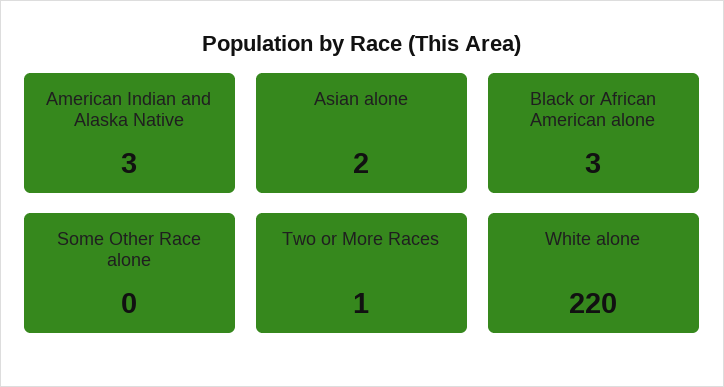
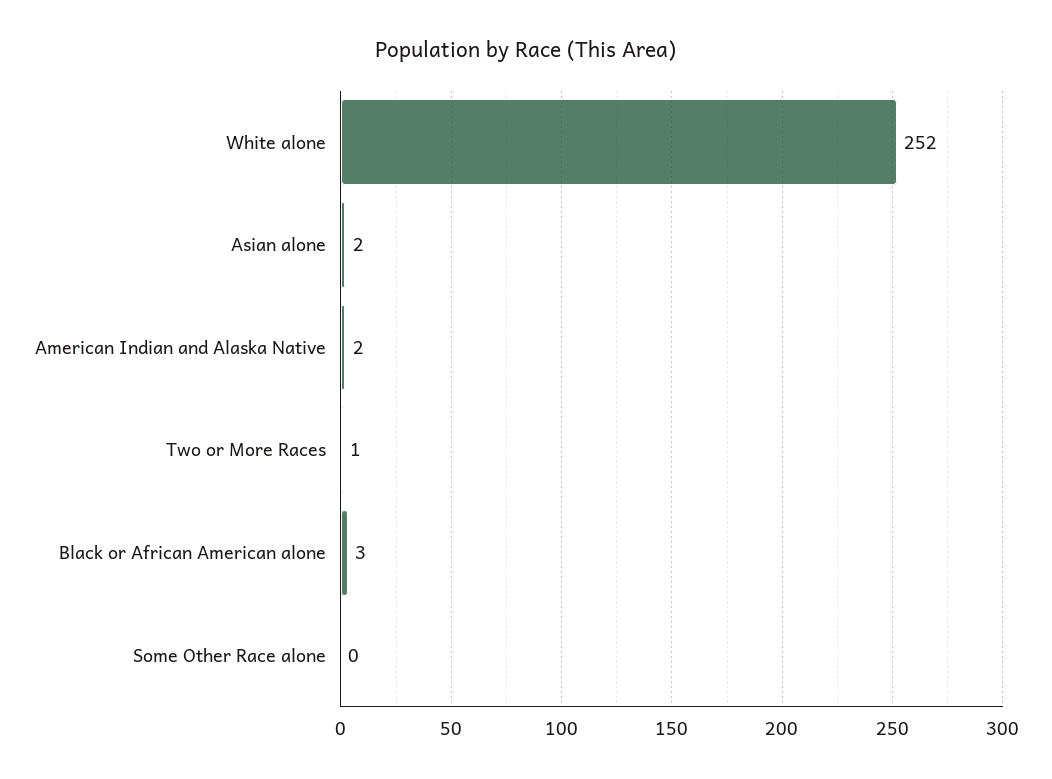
  {
-   "American Indian and Alaska Native": 3,
+   "American Indian and Alaska Native": 2,
    "Asian alone": 2,
    "Black or African American alone": 3,
    "Some Other Race alone": 0,
    "Two or More Races": 1,
-   "White alone": 220
+   "White alone": 252
  }

